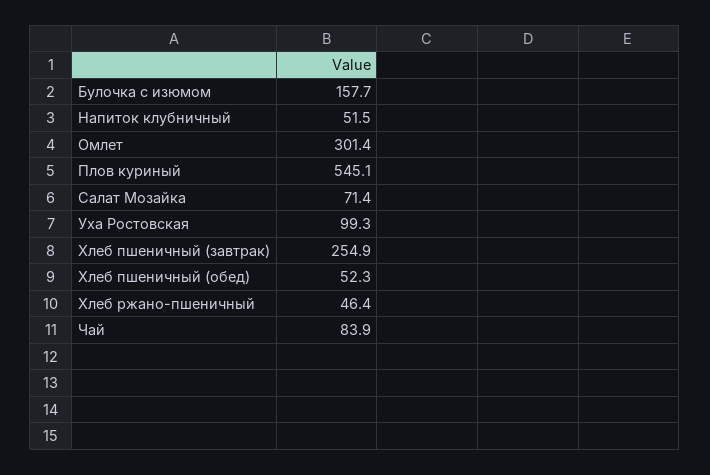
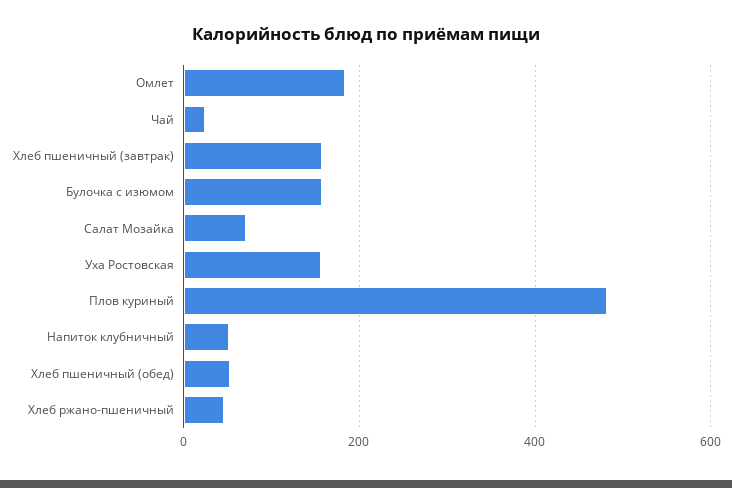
  {
    "Булочка с изюмом": 157.7,
    "Напиток клубничный": 51.5,
-   "Омлет": 301.4,
+   "Омлет": 180,
-   "Плов куриный": 545.1,
+   "Плов куриный": 480,
    "Салат Мозайка": 71.4,
-   "Уха Ростовская": 99.3,
+   "Уха Ростовская": 160,
-   "Хлеб пшеничный (завтрак)": 254.9,
+   "Хлеб пшеничный (завтрак)": 160,
    "Хлеб пшеничный (обед)": 52.3,
    "Хлеб ржано-пшеничный": 46.4,
-   "Чай": 83.9
+   "Чай": 20
  }

